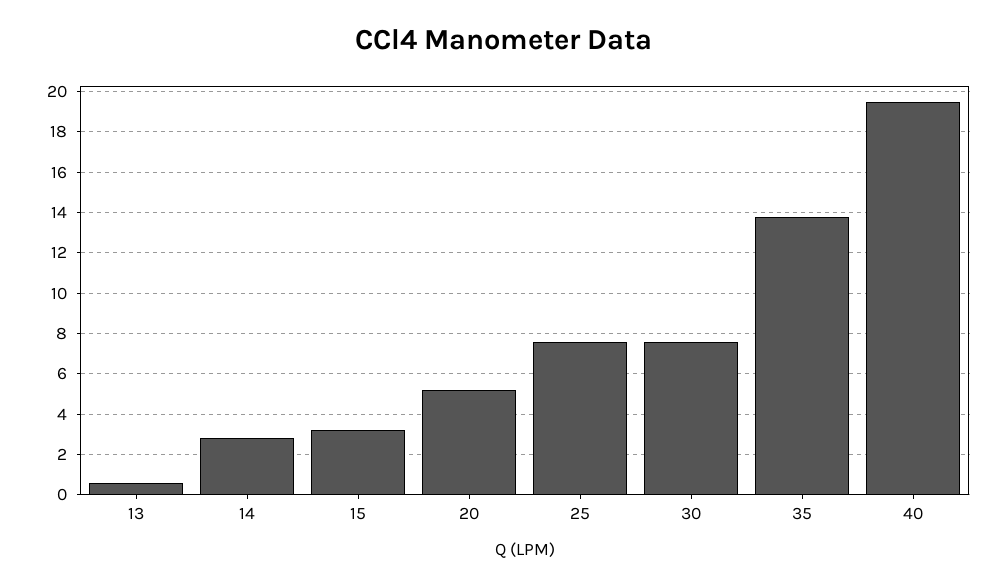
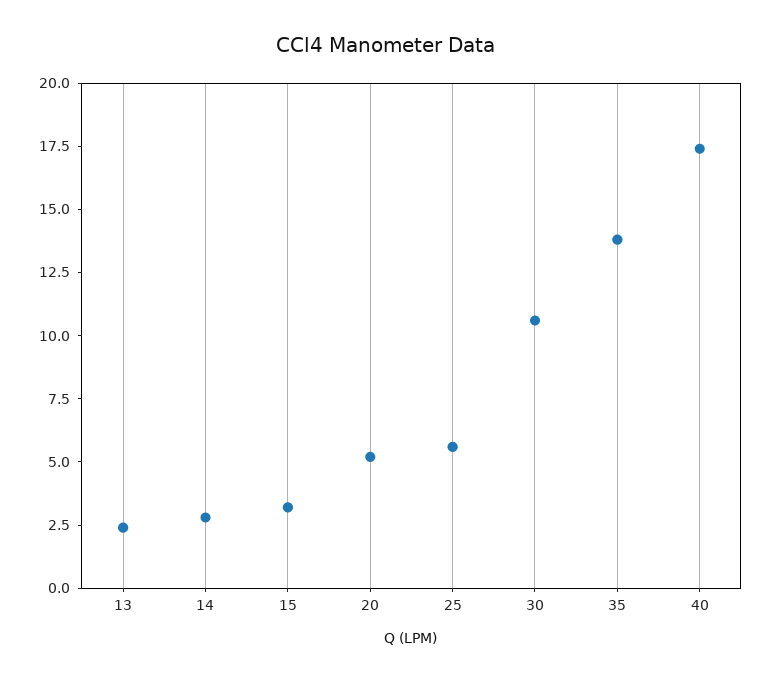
  {
-   "13": 0.5,
+   "13": 2.5,
    "14": 3,
    "15": 3,
    "20": 5,
-   "25": 7.5,
+   "25": 5.5,
-   "30": 7.5,
+   "30": 10.5,
    "35": 14,
-   "40": 19.5
+   "40": 17.5
  }

